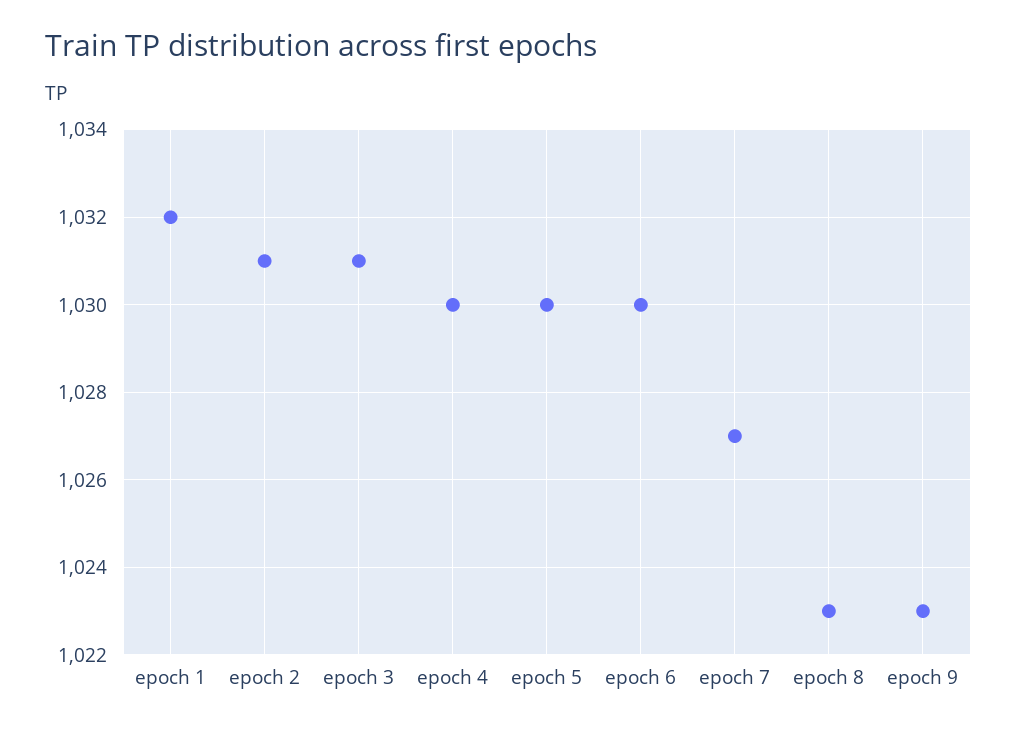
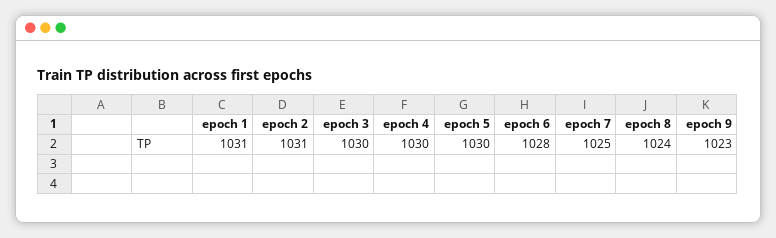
  {
-   "epoch 1": 1032,
+   "epoch 1": 1031,
    "epoch 2": 1031,
-   "epoch 3": 1031,
+   "epoch 3": 1030,
    "epoch 4": 1030,
    "epoch 5": 1030,
-   "epoch 6": 1030,
+   "epoch 6": 1028,
-   "epoch 7": 1027,
+   "epoch 7": 1025,
-   "epoch 8": 1023,
+   "epoch 8": 1024,
    "epoch 9": 1023
  }

